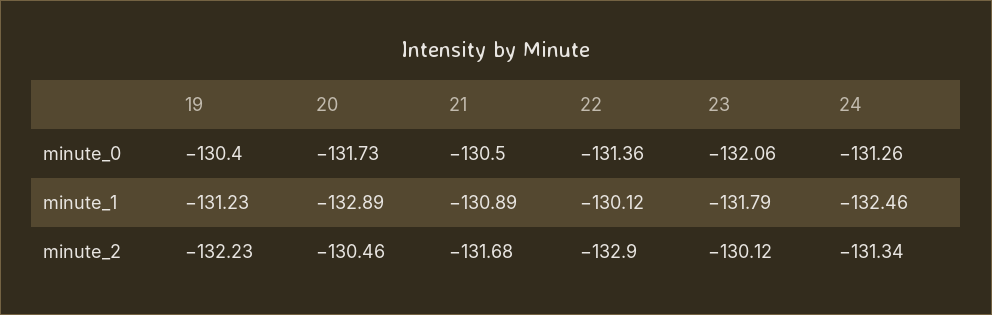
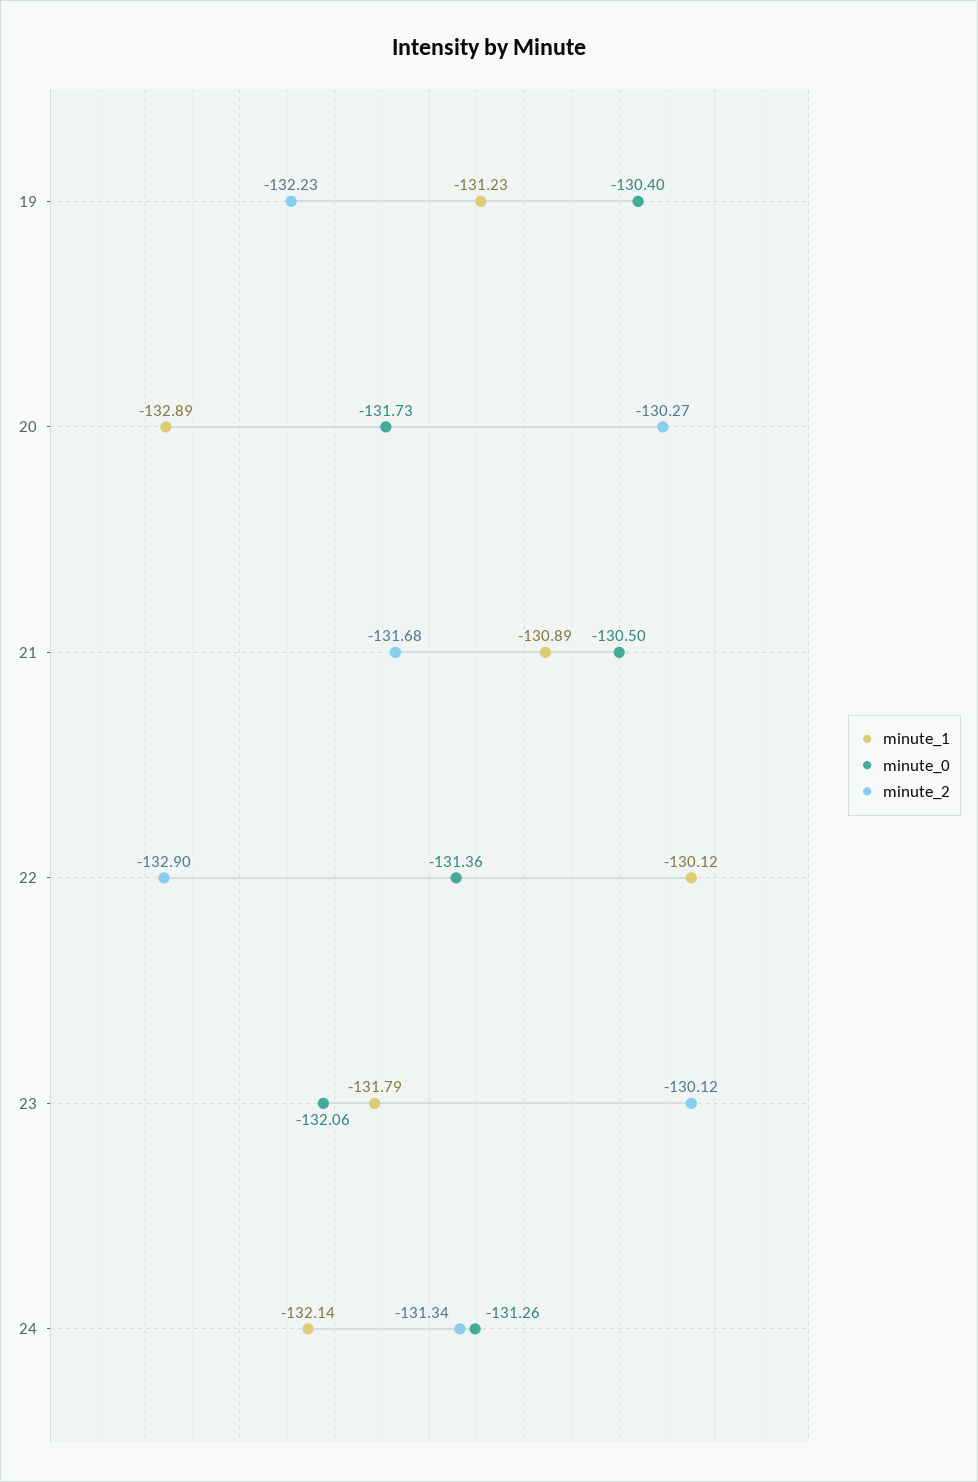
  {
    "minute_0": {
      "19": -130.4,
      "20": -131.73,
      "21": -130.5,
      "22": -131.36,
      "23": -132.06,
      "24": -131.26
    },
    "minute_1": {
      "19": -131.23,
      "20": -132.89,
      "21": -130.89,
      "22": -130.12,
      "23": -131.79,
-     "24": -132.46
+     "24": -132.14
    },
    "minute_2": {
      "19": -132.23,
-     "20": -130.46,
+     "20": -130.27,
      "21": -131.68,
      "22": -132.9,
      "23": -130.12,
      "24": -131.34
    }
  }

